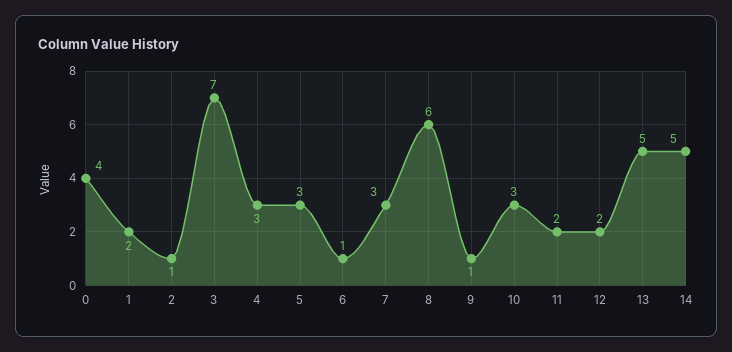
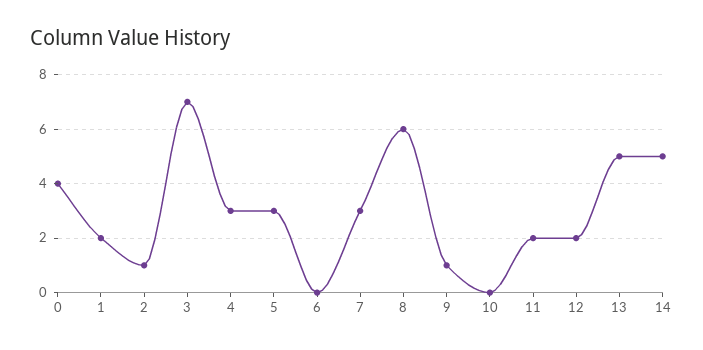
  {
    "0": 4,
    "1": 2,
    "2": 1,
    "3": 7,
    "4": 3,
    "5": 3,
-   "6": 1,
+   "6": 0,
    "7": 3,
    "8": 6,
    "9": 1,
-   "10": 3,
+   "10": 0,
    "11": 2,
    "12": 2,
    "13": 5,
    "14": 5
  }

